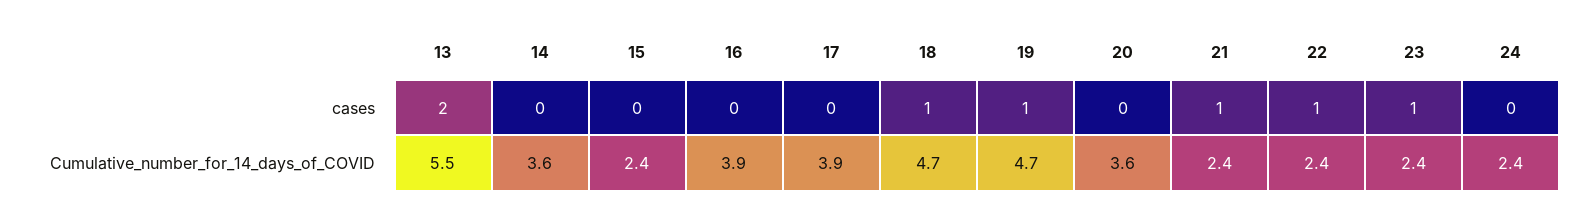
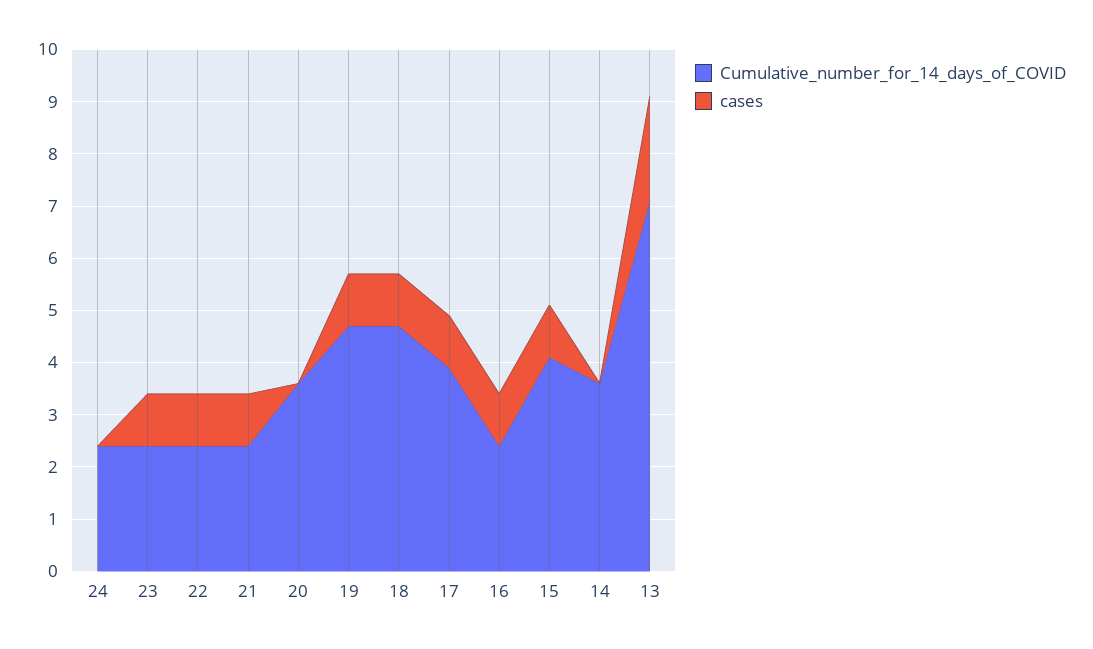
  {
    "cases": {
      "13": 2,
      "14": 0,
-     "15": 0,
+     "15": 1,
-     "16": 0,
+     "16": 1,
-     "17": 0,
+     "17": 1,
      "18": 1,
      "19": 1,
      "20": 0,
      "21": 1,
      "22": 1,
      "23": 1,
      "24": 0
    },
    "Cumulative_number_for_14_days_of_COVID": {
-     "13": 5.5,
+     "13": 7,
      "14": 3.6,
-     "15": 2.4,
+     "15": 4,
-     "16": 3.9,
+     "16": 2.5,
      "17": 3.9,
      "18": 4.7,
      "19": 4.7,
      "20": 3.6,
      "21": 2.4,
      "22": 2.4,
      "23": 2.4,
      "24": 2.4
    }
  }

